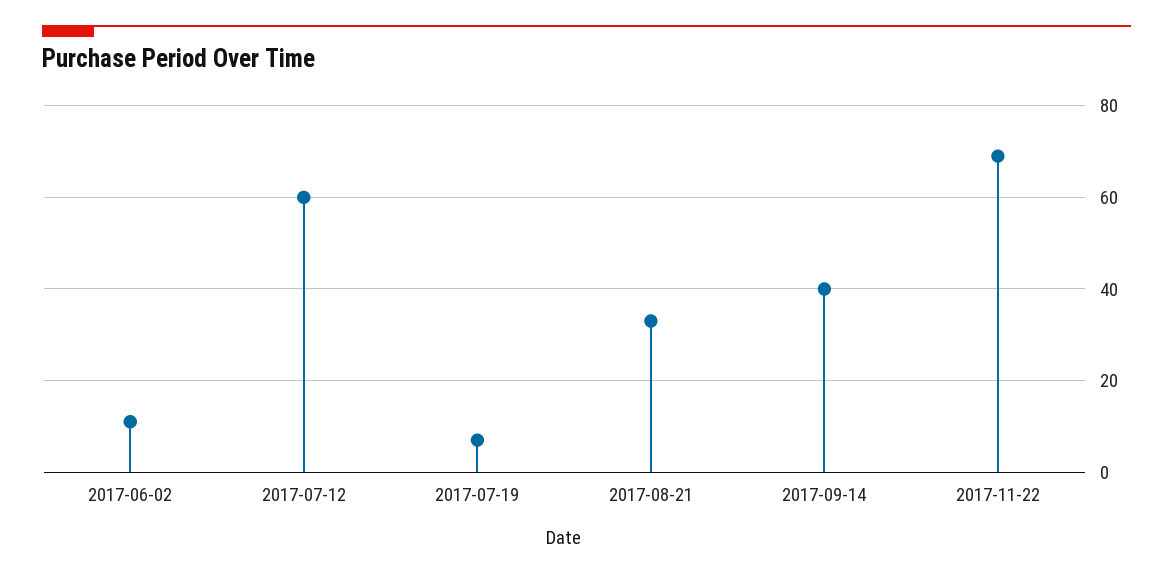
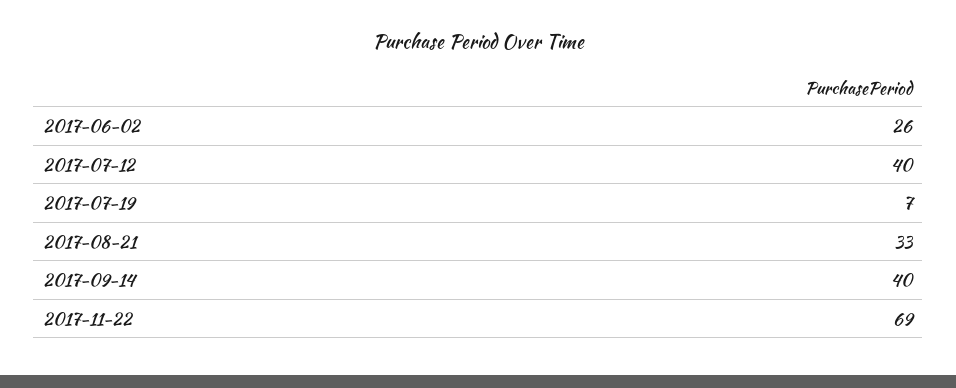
  {
-   "2017-06-02": 10,
+   "2017-06-02": 26,
-   "2017-07-12": 60,
+   "2017-07-12": 40,
    "2017-07-19": 7,
    "2017-08-21": 33,
    "2017-09-14": 40,
    "2017-11-22": 69
  }

